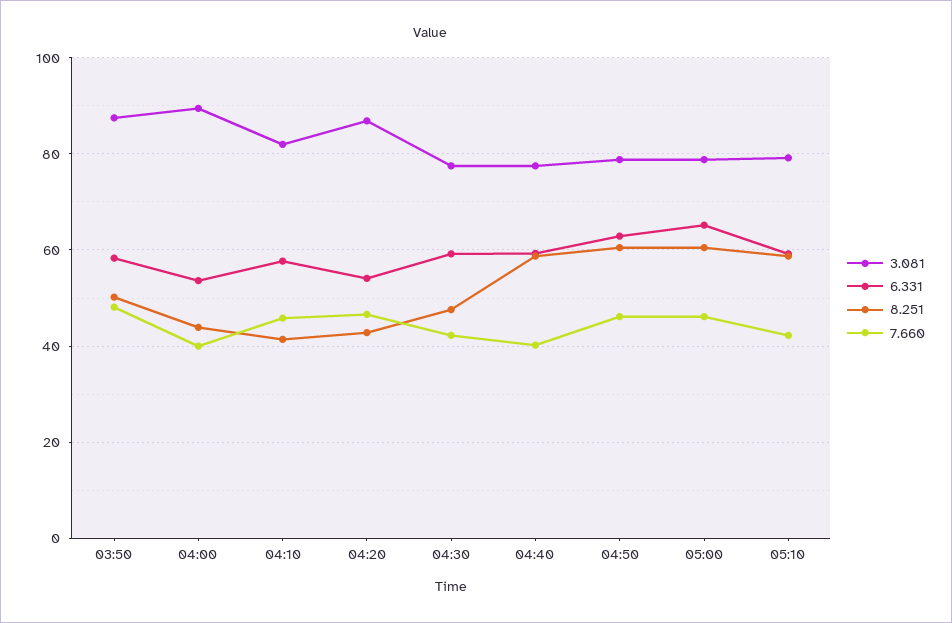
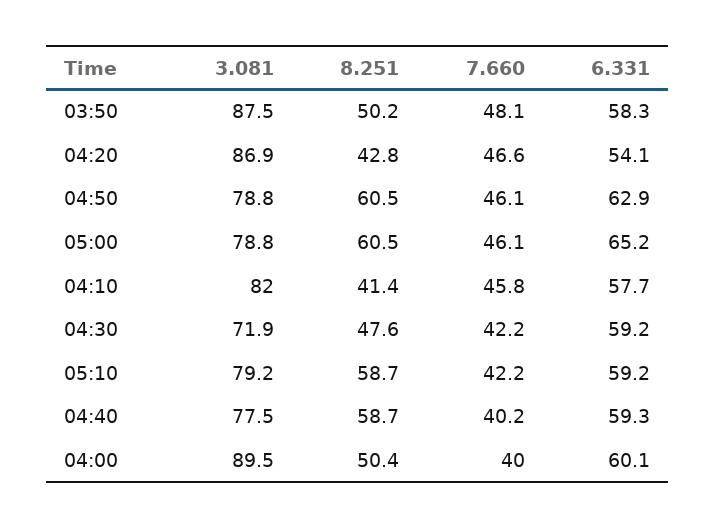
  {
    "3.081": {
      "03:50": 87.5,
      "04:00": 89.5,
      "04:10": 82,
      "04:20": 86.9,
-     "04:30": 78,
+     "04:30": 71.9,
      "04:40": 77.5,
      "04:50": 78.8,
      "05:00": 78.8,
      "05:10": 79.2
    },
    "6.331": {
      "03:50": 58.3,
-     "04:00": 54,
+     "04:00": 60.1,
      "04:10": 57.7,
      "04:20": 54.1,
      "04:30": 59.2,
      "04:40": 59.3,
      "04:50": 62.9,
      "05:00": 65.2,
      "05:10": 59.2
    },
    "8.251": {
      "03:50": 50.2,
-     "04:00": 44,
+     "04:00": 50.4,
      "04:10": 41.4,
      "04:20": 42.8,
      "04:30": 47.6,
      "04:40": 58.7,
      "04:50": 60.5,
      "05:00": 60.5,
      "05:10": 58.7
    },
    "7.660": {
      "03:50": 48.1,
      "04:00": 40,
      "04:10": 45.8,
      "04:20": 46.6,
      "04:30": 42.2,
      "04:40": 40.2,
      "04:50": 46.1,
      "05:00": 46.1,
      "05:10": 42.2
    }
  }

